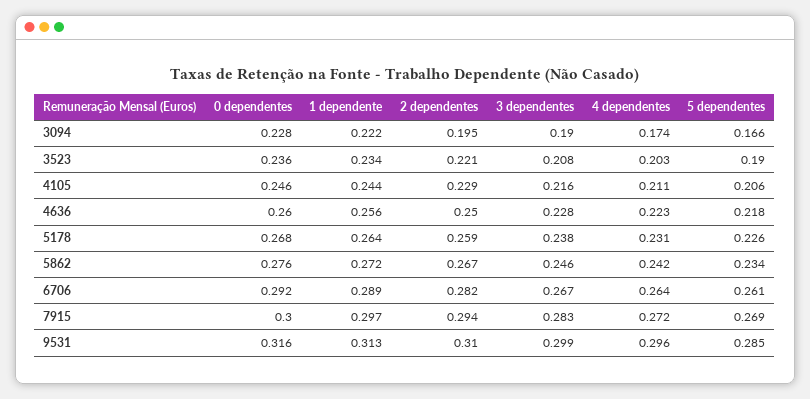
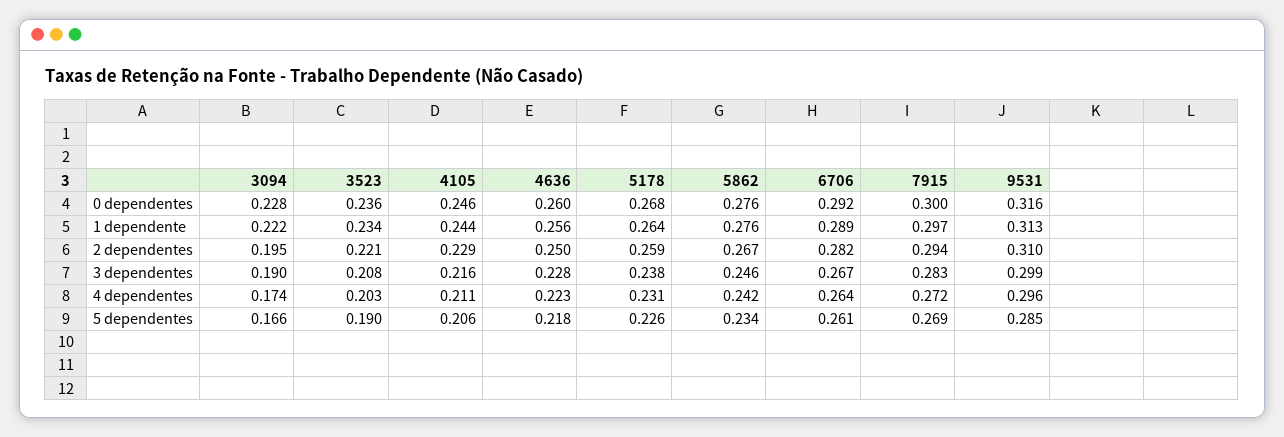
  {
    "0 dependentes": {
      "3094": 0.228,
      "3523": 0.236,
      "4105": 0.246,
      "4636": 0.26,
      "5178": 0.268,
      "5862": 0.276,
      "6706": 0.292,
      "7915": 0.3,
      "9531": 0.316
    },
    "1 dependente": {
      "3094": 0.222,
      "3523": 0.234,
      "4105": 0.244,
      "4636": 0.256,
      "5178": 0.264,
-     "5862": 0.272,
+     "5862": 0.276,
      "6706": 0.289,
      "7915": 0.297,
      "9531": 0.313
    },
    "2 dependentes": {
      "3094": 0.195,
      "3523": 0.221,
      "4105": 0.229,
      "4636": 0.25,
      "5178": 0.259,
      "5862": 0.267,
      "6706": 0.282,
      "7915": 0.294,
      "9531": 0.31
    },
    "3 dependentes": {
      "3094": 0.19,
      "3523": 0.208,
      "4105": 0.216,
      "4636": 0.228,
      "5178": 0.238,
      "5862": 0.246,
      "6706": 0.267,
      "7915": 0.283,
      "9531": 0.299
    },
    "4 dependentes": {
      "3094": 0.174,
      "3523": 0.203,
      "4105": 0.211,
      "4636": 0.223,
      "5178": 0.231,
      "5862": 0.242,
      "6706": 0.264,
      "7915": 0.272,
      "9531": 0.296
    },
    "5 dependentes": {
      "3094": 0.166,
      "3523": 0.19,
      "4105": 0.206,
      "4636": 0.218,
      "5178": 0.226,
      "5862": 0.234,
      "6706": 0.261,
      "7915": 0.269,
      "9531": 0.285
    }
  }

